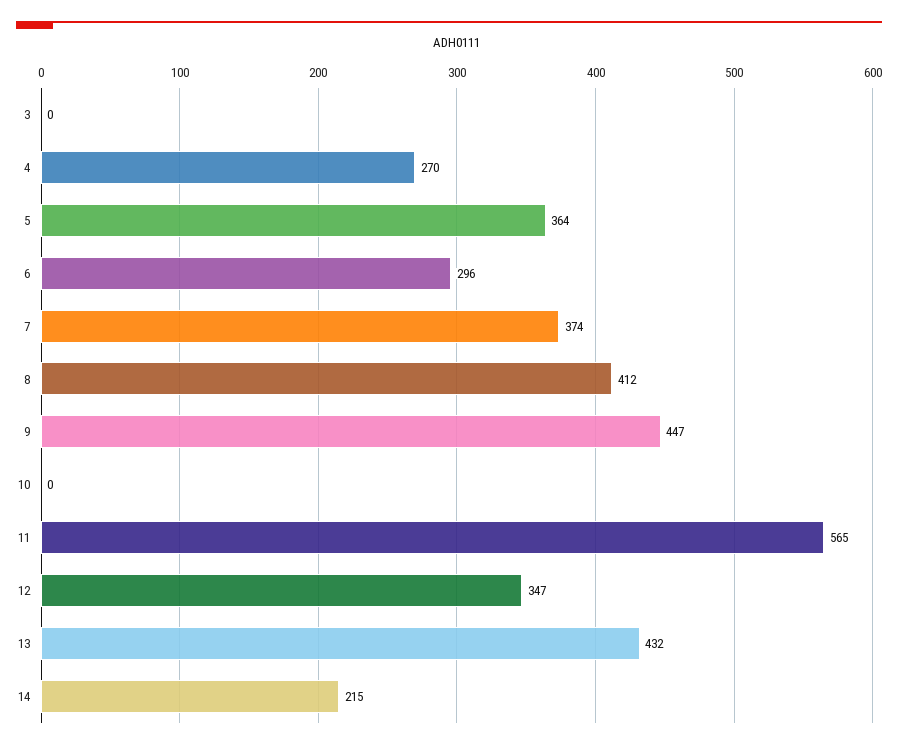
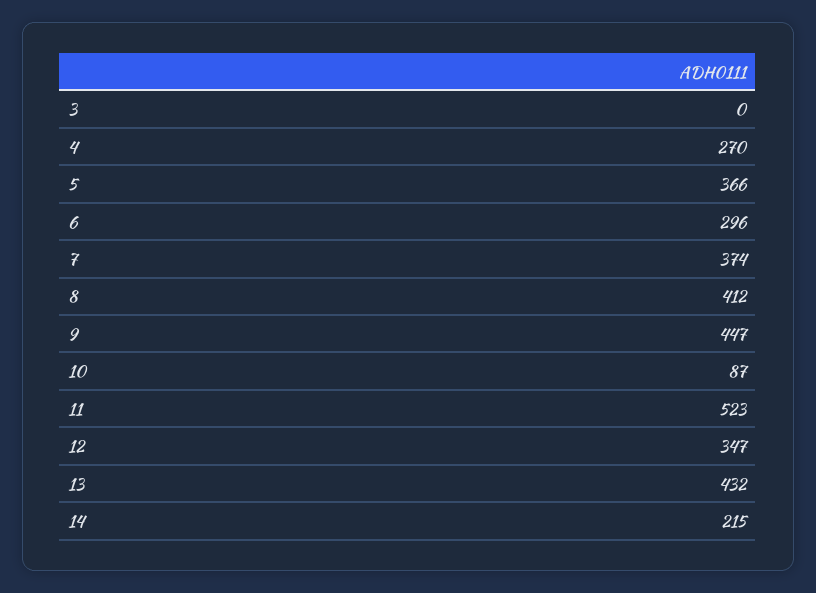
  {
    "3": 0,
    "4": 270,
-   "5": 364,
+   "5": 366,
    "6": 296,
    "7": 374,
    "8": 412,
    "9": 447,
-   "10": 0,
+   "10": 87,
-   "11": 565,
+   "11": 523,
    "12": 347,
    "13": 432,
    "14": 215
  }

